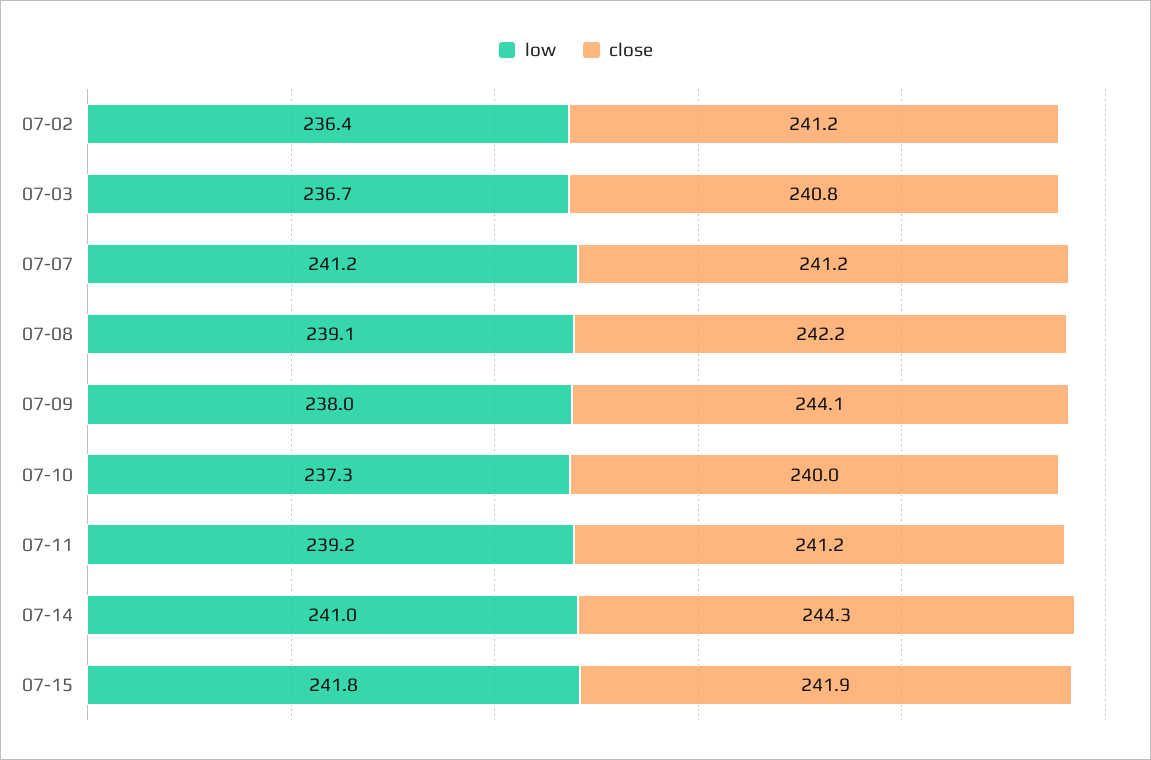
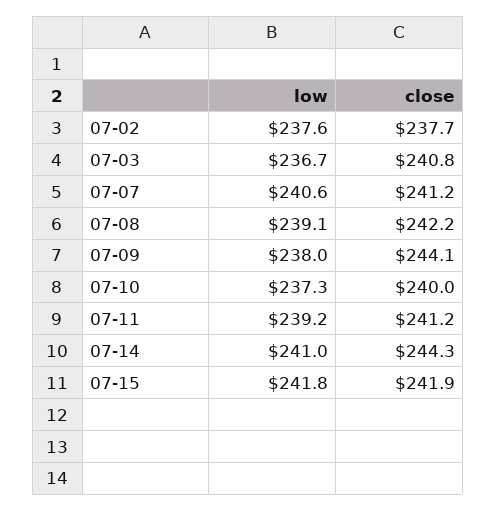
  {
    "low": {
-     "07-02": 236.4,
+     "07-02": 237.6,
      "07-03": 236.7,
-     "07-07": 241.2,
+     "07-07": 240.6,
      "07-08": 239.1,
      "07-09": 238,
      "07-10": 237.3,
      "07-11": 239.2,
      "07-14": 241,
      "07-15": 241.8
    },
    "close": {
-     "07-02": 241.2,
+     "07-02": 237.7,
      "07-03": 240.8,
      "07-07": 241.2,
      "07-08": 242.2,
      "07-09": 244.1,
      "07-10": 240,
      "07-11": 241.2,
      "07-14": 244.3,
      "07-15": 241.9
    }
  }

